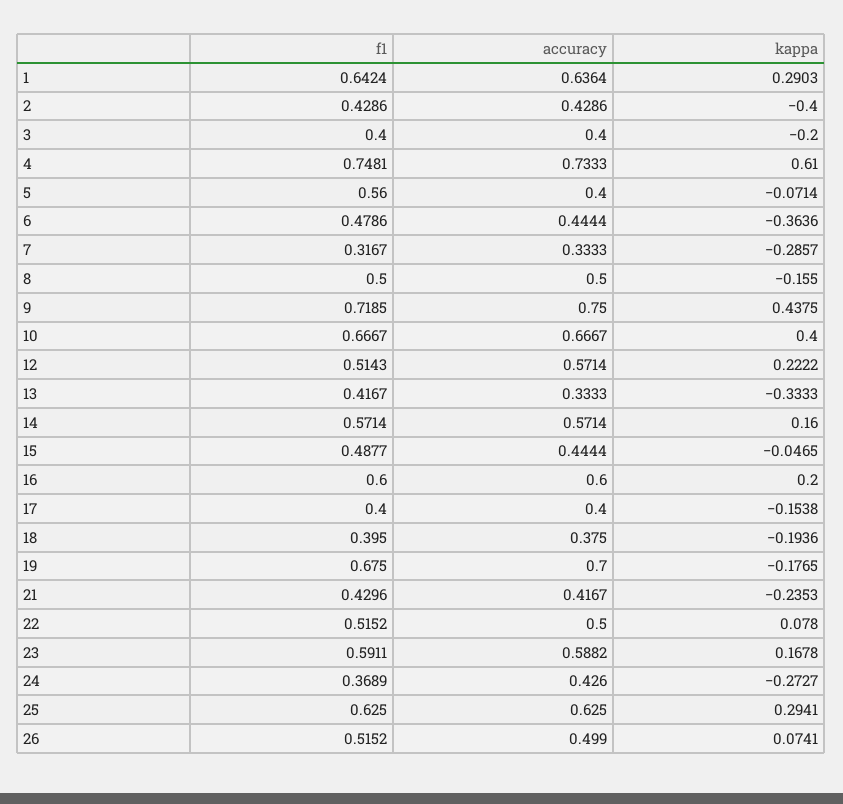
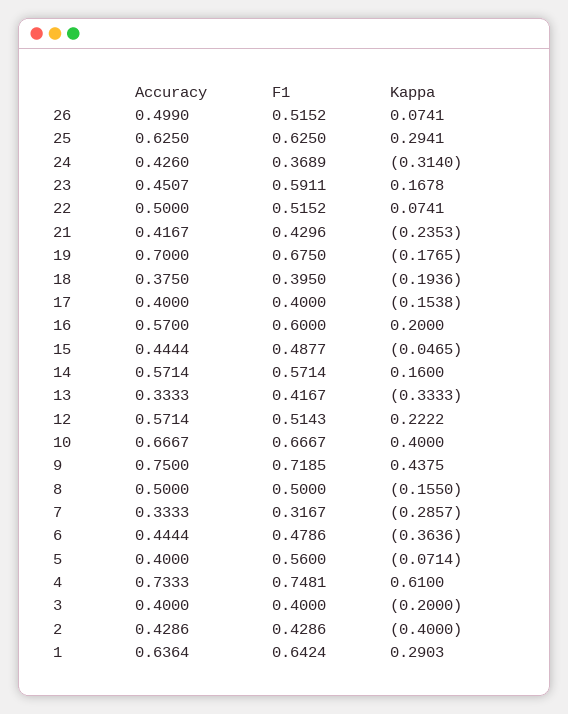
  {
    "f1": {
      "1": 0.6424,
      "2": 0.4286,
      "3": 0.4,
      "4": 0.7481,
      "5": 0.56,
      "6": 0.4786,
      "7": 0.3167,
      "8": 0.5,
      "9": 0.7185,
      "10": 0.6667,
      "12": 0.5143,
      "13": 0.4167,
      "14": 0.5714,
      "15": 0.4877,
      "16": 0.6,
      "17": 0.4,
      "18": 0.395,
      "19": 0.675,
      "21": 0.4296,
      "22": 0.5152,
      "23": 0.5911,
      "24": 0.3689,
      "25": 0.625,
      "26": 0.5152
    },
    "accuracy": {
      "1": 0.6364,
      "2": 0.4286,
      "3": 0.4,
      "4": 0.7333,
      "5": 0.4,
      "6": 0.4444,
      "7": 0.3333,
      "8": 0.5,
      "9": 0.75,
      "10": 0.6667,
      "12": 0.5714,
      "13": 0.3333,
      "14": 0.5714,
      "15": 0.4444,
-     "16": 0.6,
+     "16": 0.57,
      "17": 0.4,
      "18": 0.375,
      "19": 0.7,
      "21": 0.4167,
      "22": 0.5,
-     "23": 0.5882,
+     "23": 0.4507,
      "24": 0.426,
      "25": 0.625,
      "26": 0.499
    },
    "kappa": {
      "1": 0.2903,
      "2": -0.4,
      "3": -0.2,
      "4": 0.61,
      "5": -0.0714,
      "6": -0.3636,
      "7": -0.2857,
      "8": -0.155,
      "9": 0.4375,
      "10": 0.4,
      "12": 0.2222,
      "13": -0.3333,
      "14": 0.16,
      "15": -0.0465,
      "16": 0.2,
      "17": -0.1538,
      "18": -0.1936,
      "19": -0.1765,
      "21": -0.2353,
-     "22": 0.078,
+     "22": 0.0741,
      "23": 0.1678,
-     "24": -0.2727,
+     "24": -0.314,
      "25": 0.2941,
      "26": 0.0741
    }
  }

